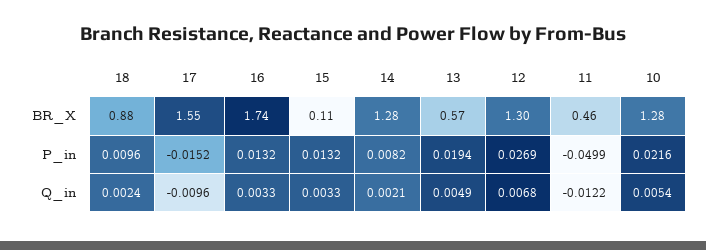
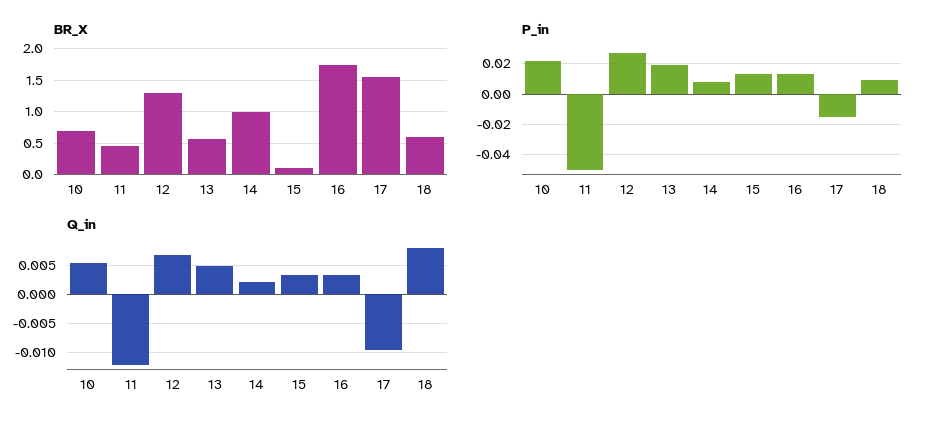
  {
    "BR_X": {
-     "18": 0.88,
+     "18": 0.6,
      "17": 1.55,
      "16": 1.74,
      "15": 0.11,
-     "14": 1.28,
+     "14": 1,
      "13": 0.57,
      "12": 1.3,
      "11": 0.46,
-     "10": 1.28
+     "10": 0.7
    },
    "P_in": {
      "18": 0.0096,
      "17": -0.0152,
      "16": 0.0132,
      "15": 0.0132,
      "14": 0.0082,
      "13": 0.0194,
      "12": 0.0269,
      "11": -0.0499,
      "10": 0.0216
    },
    "Q_in": {
-     "18": 0.0024,
+     "18": 0.0075,
      "17": -0.0096,
      "16": 0.0033,
      "15": 0.0033,
      "14": 0.0021,
      "13": 0.0049,
      "12": 0.0068,
      "11": -0.0122,
      "10": 0.0054
    }
  }

